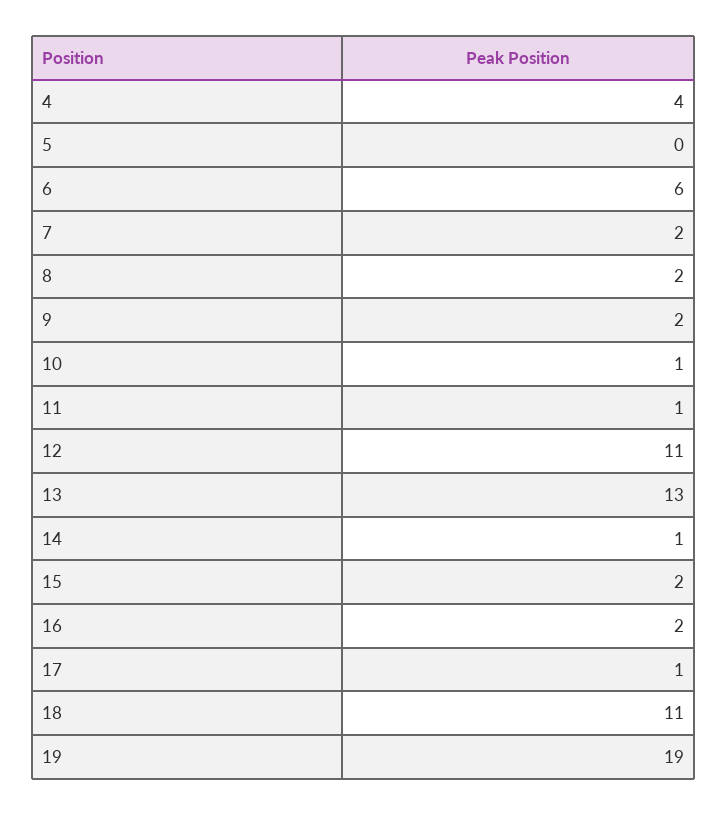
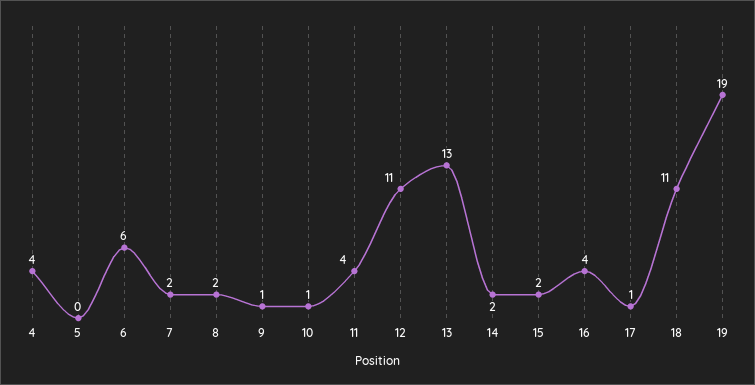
  {
    "4": 4,
    "5": 0,
    "6": 6,
    "7": 2,
    "8": 2,
-   "9": 2,
+   "9": 1,
    "10": 1,
-   "11": 1,
+   "11": 4,
    "12": 11,
    "13": 13,
-   "14": 1,
+   "14": 2,
    "15": 2,
-   "16": 2,
+   "16": 4,
    "17": 1,
    "18": 11,
    "19": 19
  }

